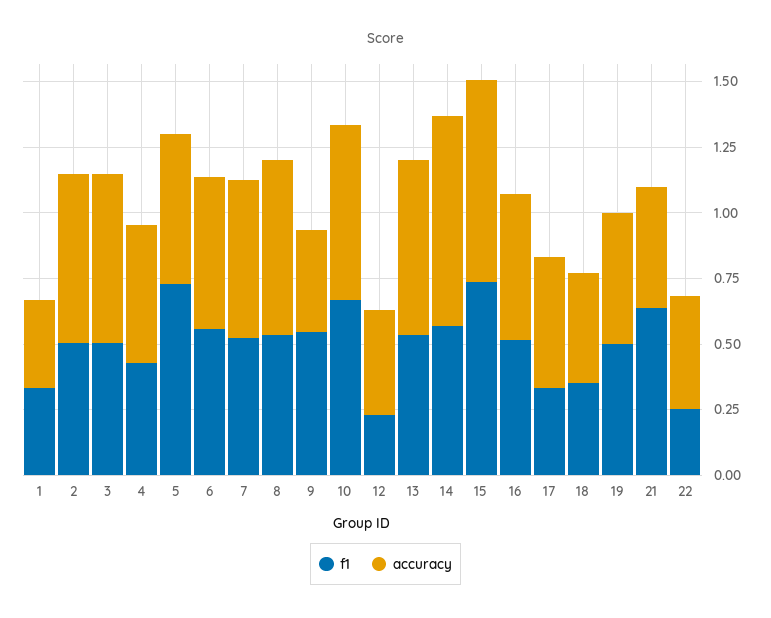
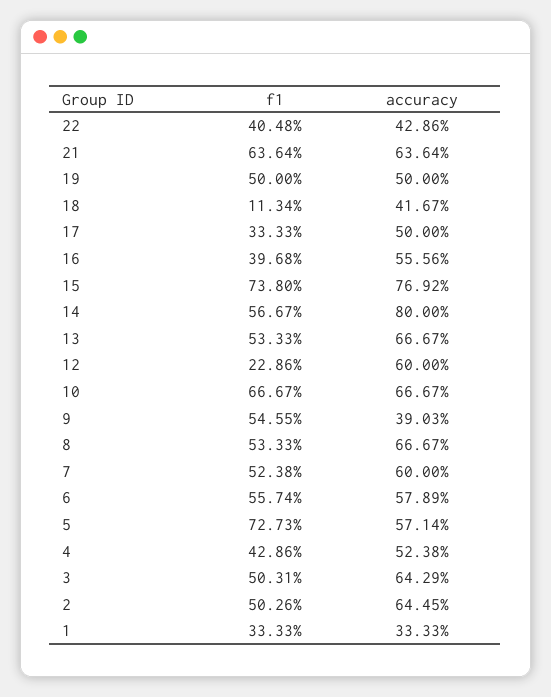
  {
    "f1": {
      "1": 0.3333,
      "2": 0.5026,
      "3": 0.5031,
      "4": 0.4286,
      "5": 0.7273,
      "6": 0.5574,
      "7": 0.5238,
      "8": 0.5333,
      "9": 0.5455,
      "10": 0.6667,
      "12": 0.2286,
      "13": 0.5333,
      "14": 0.5667,
      "15": 0.738,
-     "16": 0.5,
+     "16": 0.3968,
      "17": 0.3333,
-     "18": 0.35,
+     "18": 0.1134,
      "19": 0.5,
      "21": 0.6364,
-     "22": 0.25
+     "22": 0.4048
    },
    "accuracy": {
      "1": 0.3333,
      "2": 0.6445,
      "3": 0.6429,
      "4": 0.5238,
      "5": 0.5714,
      "6": 0.5789,
      "7": 0.6,
      "8": 0.6667,
      "9": 0.3903,
      "10": 0.6667,
-     "12": 0.4,
+     "12": 0.6,
      "13": 0.6667,
      "14": 0.8,
      "15": 0.7692,
      "16": 0.5556,
      "17": 0.5,
      "18": 0.4167,
      "19": 0.5,
-     "21": 0.45,
+     "21": 0.6364,
      "22": 0.4286
    }
  }

